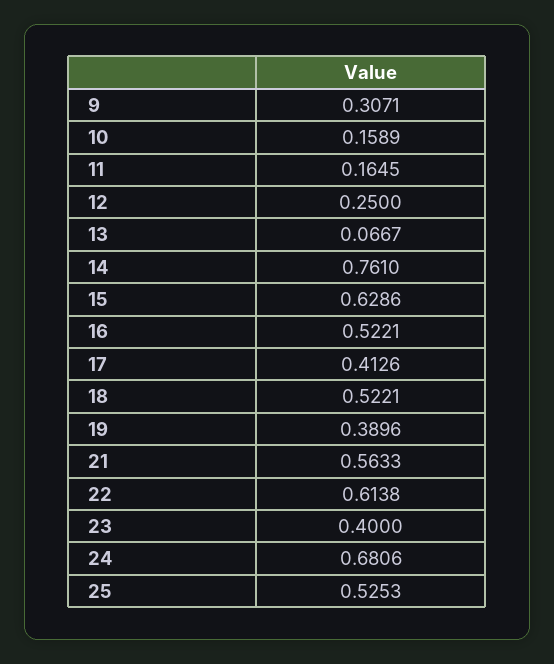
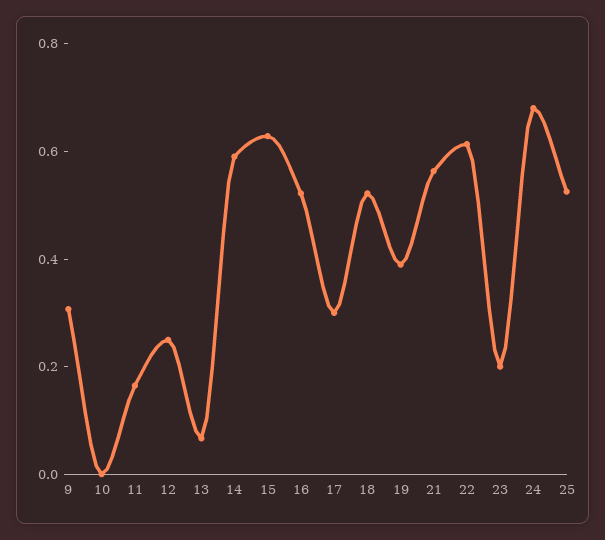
  {
    "9": 0.3071,
-   "10": 0.1589,
+   "10": 0,
    "11": 0.1645,
    "12": 0.25,
    "13": 0.0667,
-   "14": 0.761,
+   "14": 0.6,
    "15": 0.6286,
    "16": 0.5221,
-   "17": 0.4126,
+   "17": 0.3,
    "18": 0.5221,
    "19": 0.3896,
    "21": 0.5633,
    "22": 0.6138,
-   "23": 0.4,
+   "23": 0.2,
    "24": 0.6806,
    "25": 0.5253
  }

